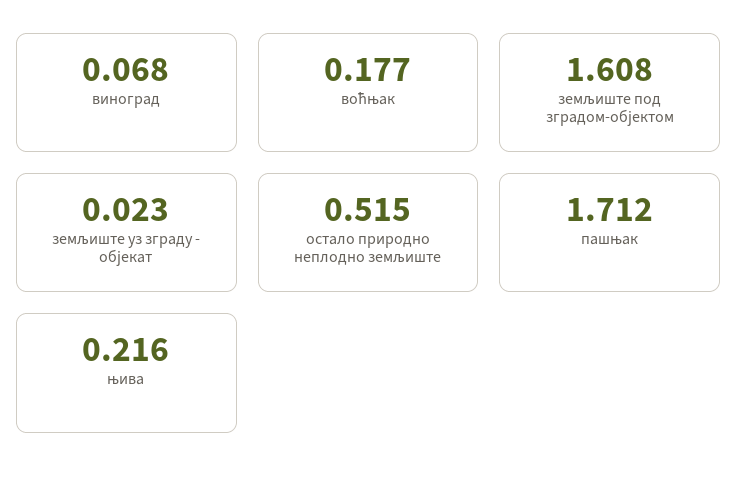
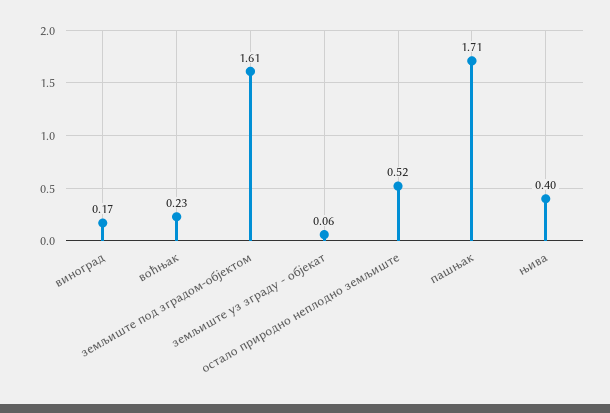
  {
-   "виноград": 0.068,
+   "виноград": 0.17,
-   "воћњак": 0.177,
+   "воћњак": 0.23,
    "земљиште под зградом-објектом": 1.608,
-   "земљиште уз зграду - објекат": 0.023,
+   "земљиште уз зграду - објекат": 0.06,
    "остало природно неплодно земљиште": 0.515,
    "пашњак": 1.712,
-   "њива": 0.216
+   "њива": 0.4
  }

